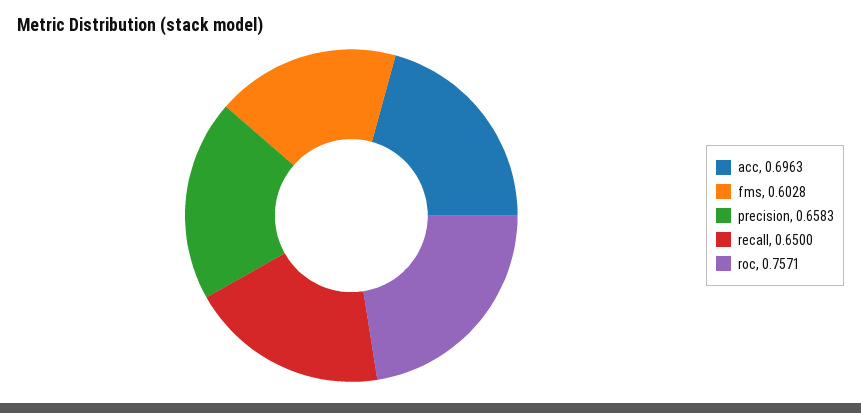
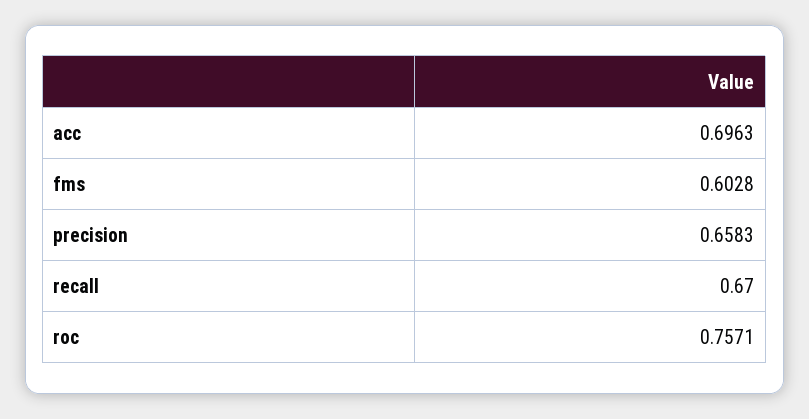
  {
    "acc": 0.6963,
    "fms": 0.6028,
    "precision": 0.6583,
-   "recall": 0.65,
+   "recall": 0.67,
    "roc": 0.7571
  }

